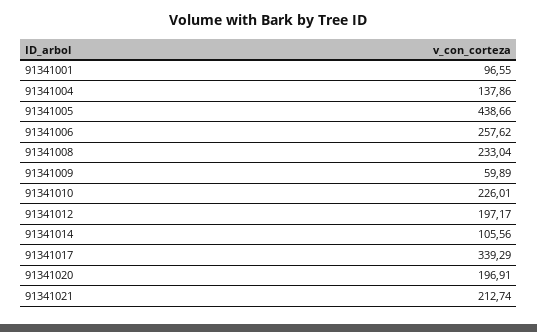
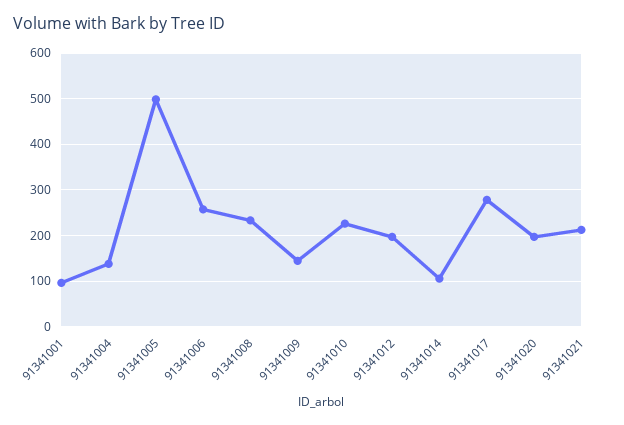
  {
    "91341001": 96.55,
    "91341004": 137.86,
-   "91341005": 438.66,
+   "91341005": 500,
    "91341006": 257.62,
    "91341008": 233.04,
-   "91341009": 59.89,
+   "91341009": 140,
    "91341010": 226.01,
    "91341012": 197.17,
    "91341014": 105.56,
-   "91341017": 339.29,
+   "91341017": 280,
    "91341020": 196.91,
    "91341021": 212.74
  }

